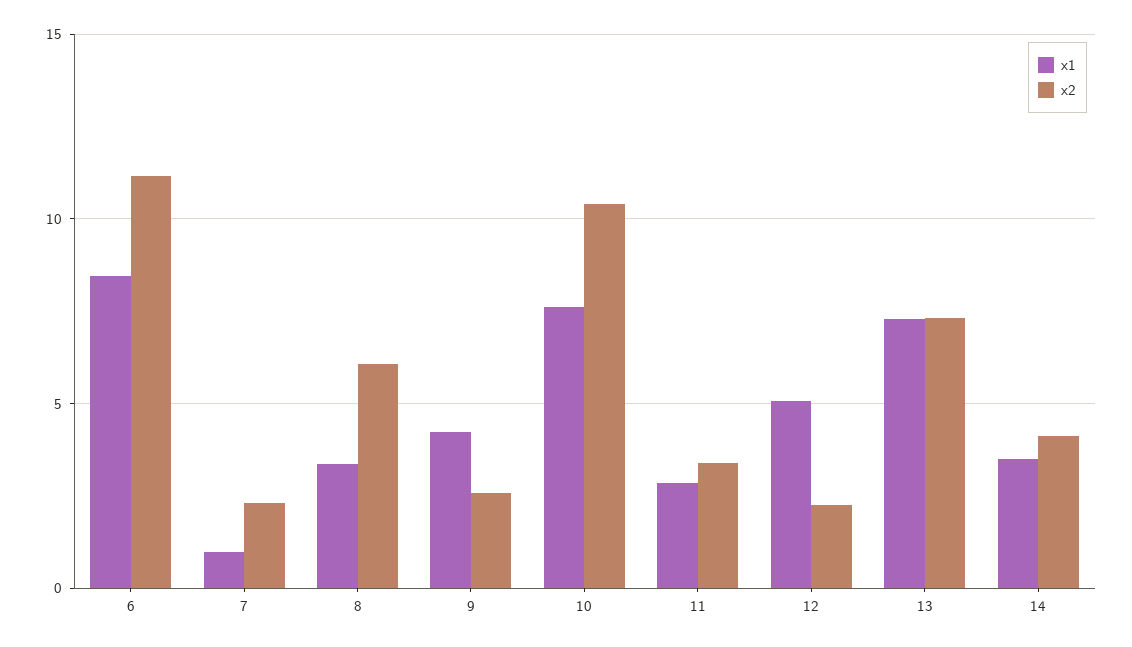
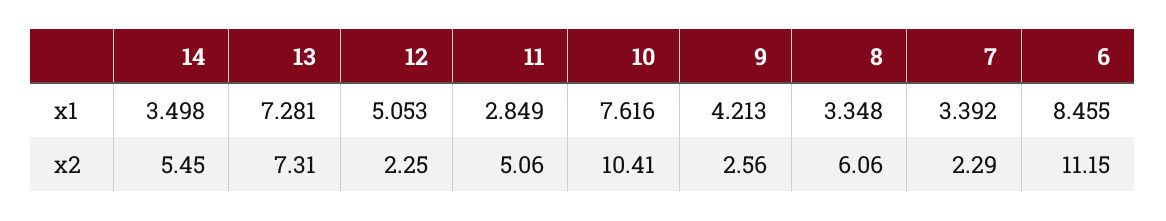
  {
    "x1": {
      "6": 8.455,
-     "7": 1,
+     "7": 3.392,
      "8": 3.348,
      "9": 4.213,
      "10": 7.616,
      "11": 2.849,
      "12": 5.053,
      "13": 7.281,
      "14": 3.498
    },
    "x2": {
      "6": 11.15,
      "7": 2.29,
      "8": 6.06,
      "9": 2.56,
      "10": 10.41,
-     "11": 3.5,
+     "11": 5.06,
      "12": 2.25,
      "13": 7.31,
-     "14": 4
+     "14": 5.45
    }
  }

